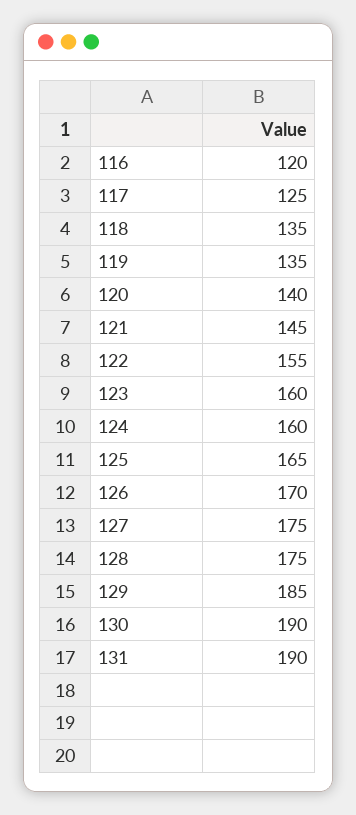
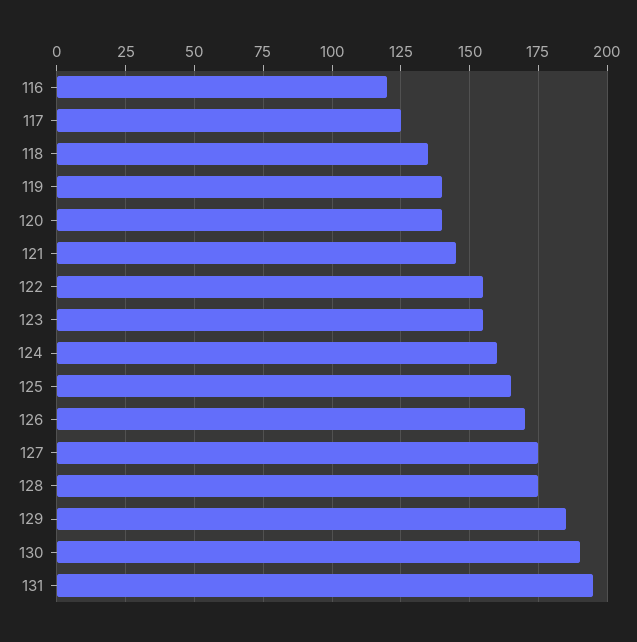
  {
    "116": 120,
    "117": 125,
    "118": 135,
-   "119": 135,
+   "119": 140,
    "120": 140,
    "121": 145,
    "122": 155,
-   "123": 160,
+   "123": 155,
    "124": 160,
    "125": 165,
    "126": 170,
    "127": 175,
    "128": 175,
    "129": 185,
    "130": 190,
-   "131": 190
+   "131": 195
  }

